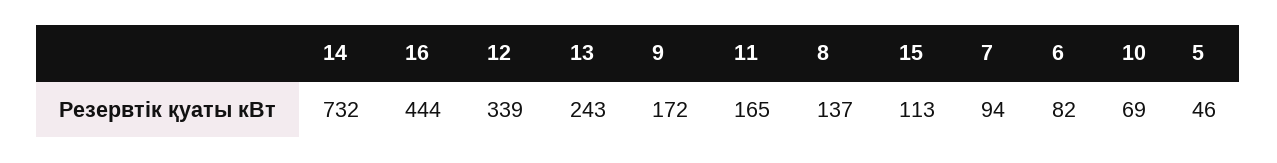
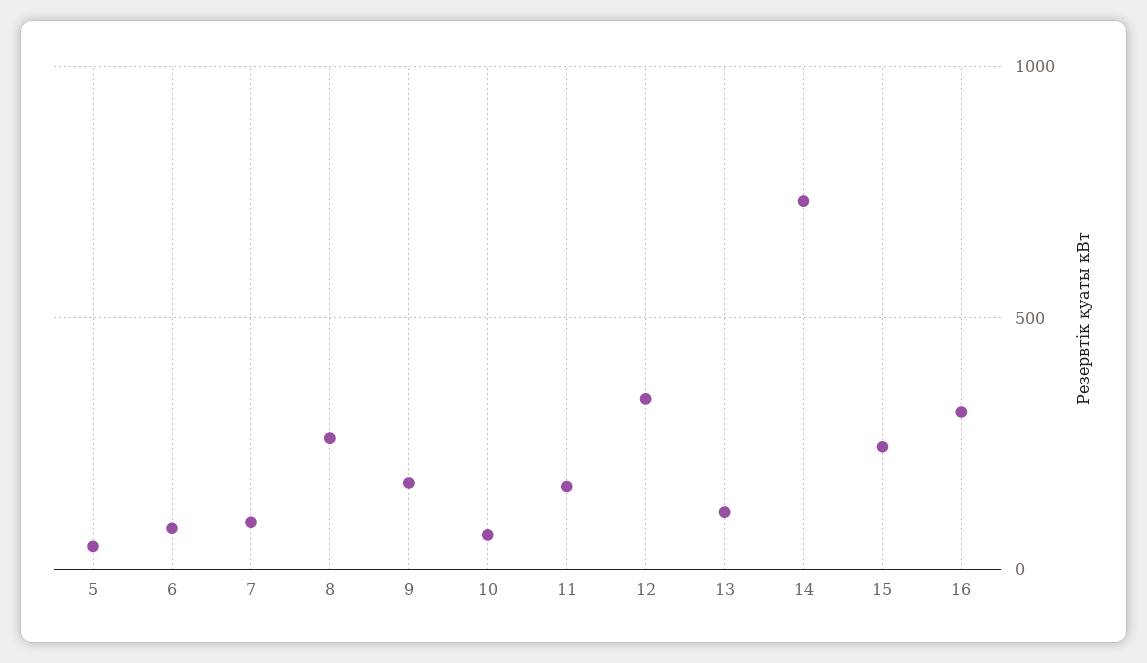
  {
    "14": 732,
-   "16": 444,
+   "16": 300,
    "12": 339,
-   "13": 243,
+   "13": 100,
    "9": 172,
    "11": 165,
-   "8": 137,
+   "8": 250,
-   "15": 113,
+   "15": 250,
    "7": 94,
    "6": 82,
    "10": 69,
    "5": 46
  }

